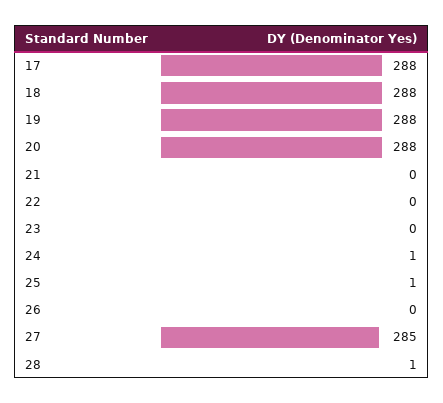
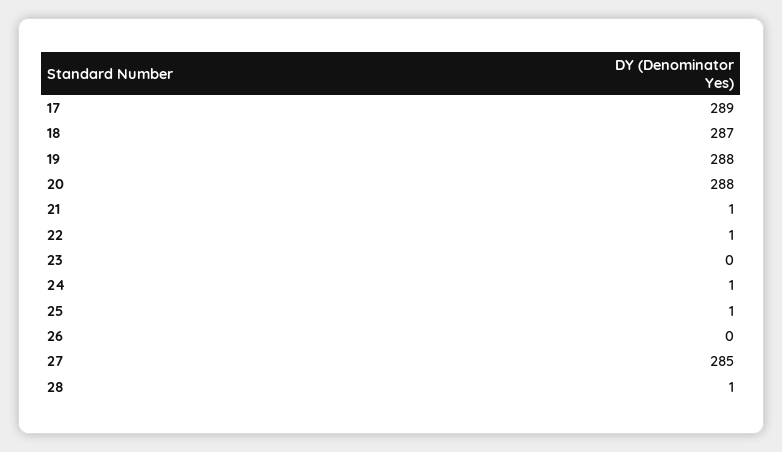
  {
-   "17": 288,
+   "17": 289,
-   "18": 288,
+   "18": 287,
    "19": 288,
    "20": 288,
-   "21": 0,
+   "21": 1,
-   "22": 0,
+   "22": 1,
    "23": 0,
    "24": 1,
    "25": 1,
    "26": 0,
    "27": 285,
    "28": 1
  }

